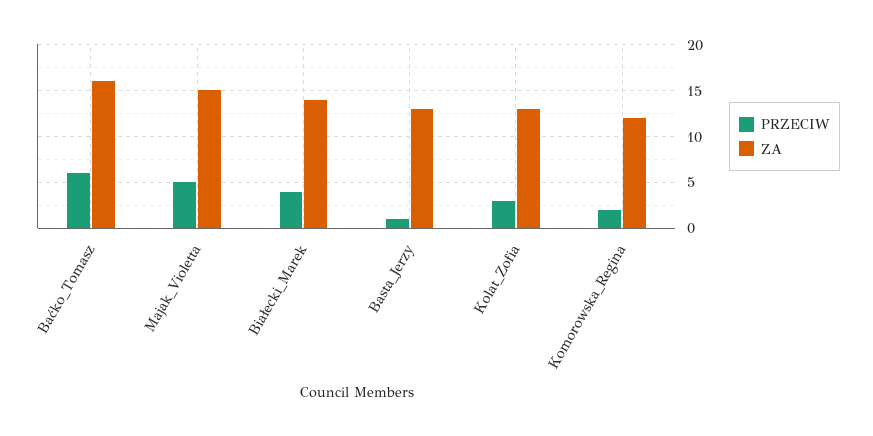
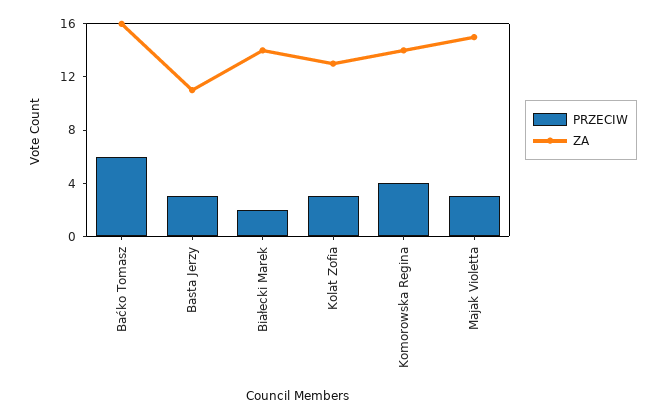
  {
    "PRZECIW": {
      "Baćko_Tomasz": 6,
-     "Majak_Violetta": 5,
+     "Majak_Violetta": 3,
-     "Białecki_Marek": 4,
+     "Białecki_Marek": 2,
-     "Basta_Jerzy": 1,
+     "Basta_Jerzy": 3,
      "Kolat_Zofia": 3,
-     "Komorowska_Regina": 2
+     "Komorowska_Regina": 4
    },
    "ZA": {
      "Baćko_Tomasz": 16,
      "Majak_Violetta": 15,
      "Białecki_Marek": 14,
-     "Basta_Jerzy": 13,
+     "Basta_Jerzy": 11,
      "Kolat_Zofia": 13,
-     "Komorowska_Regina": 12
+     "Komorowska_Regina": 14
    }
  }

